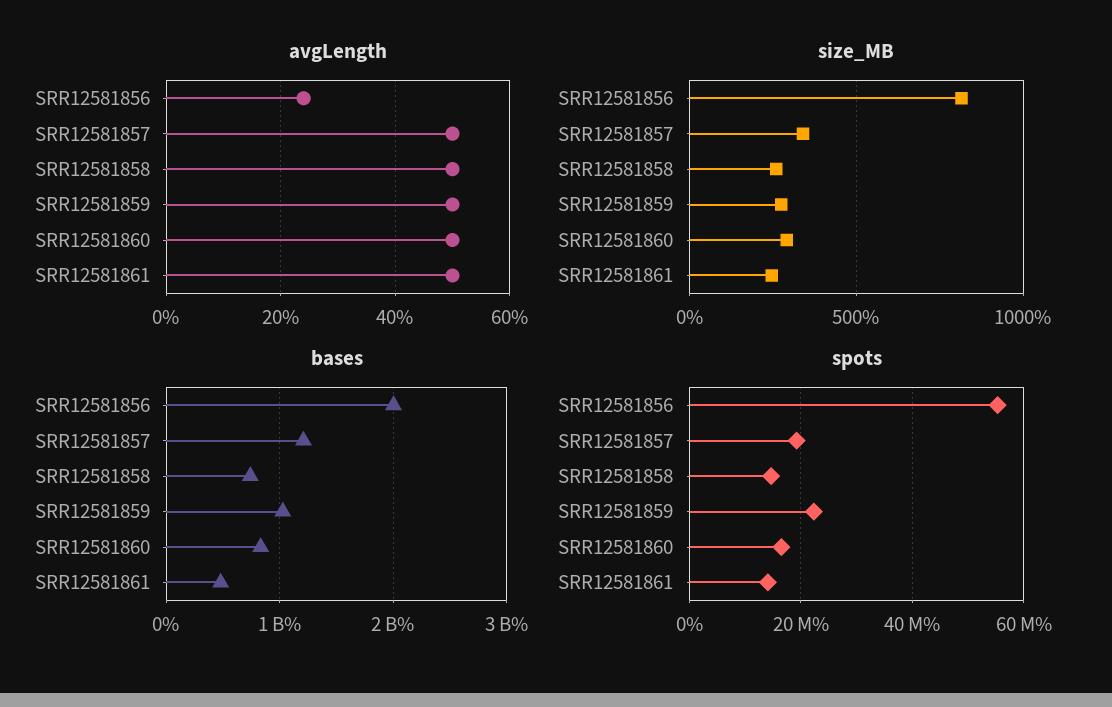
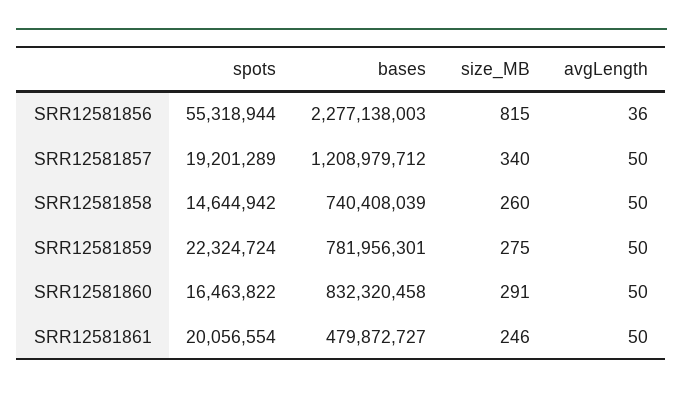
  {
    "avgLength": {
-     "SRR12581856": 25,
+     "SRR12581856": 36,
      "SRR12581857": 50,
      "SRR12581858": 50,
      "SRR12581859": 50,
      "SRR12581860": 50,
      "SRR12581861": 50
    },
    "size_MB": {
      "SRR12581856": 815,
      "SRR12581857": 340,
      "SRR12581858": 260,
      "SRR12581859": 275,
      "SRR12581860": 291,
      "SRR12581861": 246
    },
    "bases": {
-     "SRR12581856": 2000000000,
+     "SRR12581856": 2277138003,
      "SRR12581857": 1208979712,
      "SRR12581858": 740408039,
-     "SRR12581859": 1000000000,
+     "SRR12581859": 781956301,
      "SRR12581860": 832320458,
      "SRR12581861": 479872727
    },
    "spots": {
      "SRR12581856": 55318944,
      "SRR12581857": 19201289,
      "SRR12581858": 14644942,
      "SRR12581859": 22324724,
      "SRR12581860": 16463822,
-     "SRR12581861": 14000000
+     "SRR12581861": 20056554
    }
  }

